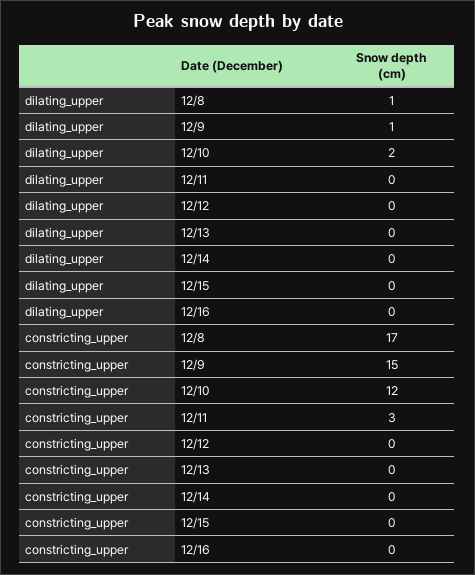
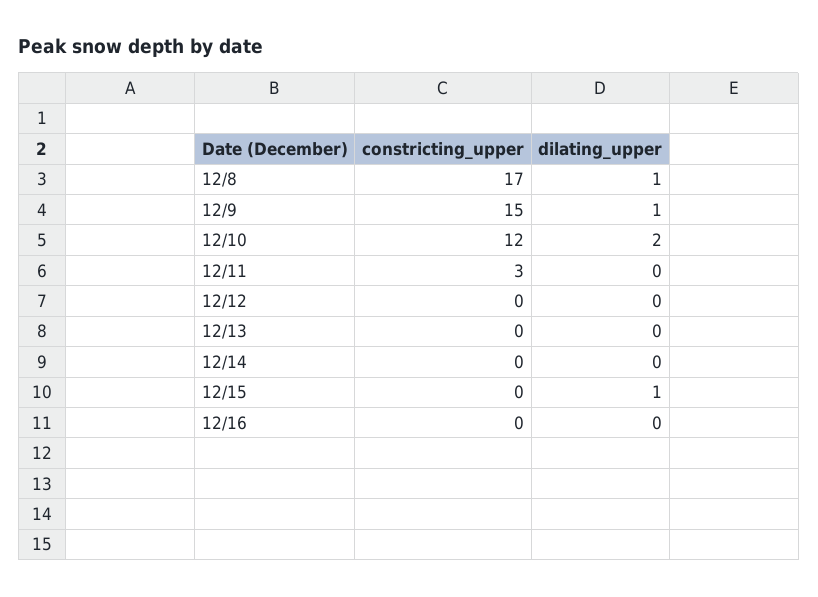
  {
    "dilating_upper": {
      "12/8": 1,
      "12/9": 1,
      "12/10": 2,
      "12/11": 0,
      "12/12": 0,
      "12/13": 0,
      "12/14": 0,
-     "12/15": 0,
+     "12/15": 1,
      "12/16": 0
    },
    "constricting_upper": {
      "12/8": 17,
      "12/9": 15,
      "12/10": 12,
      "12/11": 3,
      "12/12": 0,
      "12/13": 0,
      "12/14": 0,
      "12/15": 0,
      "12/16": 0
    }
  }

